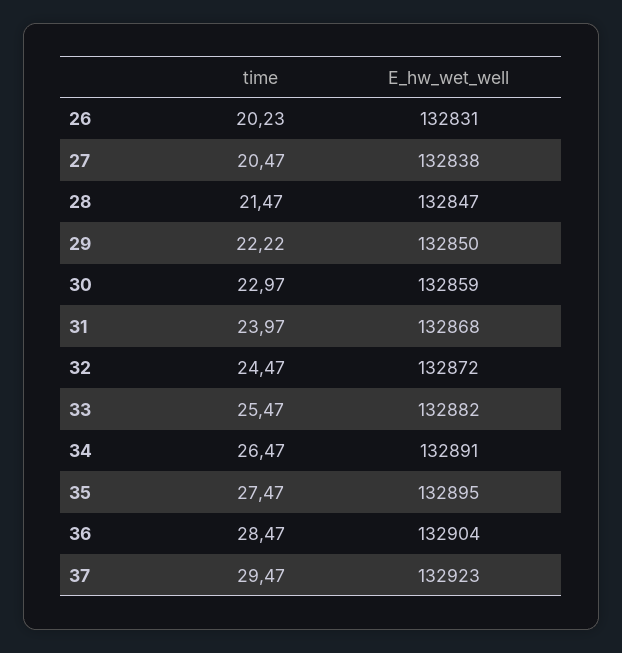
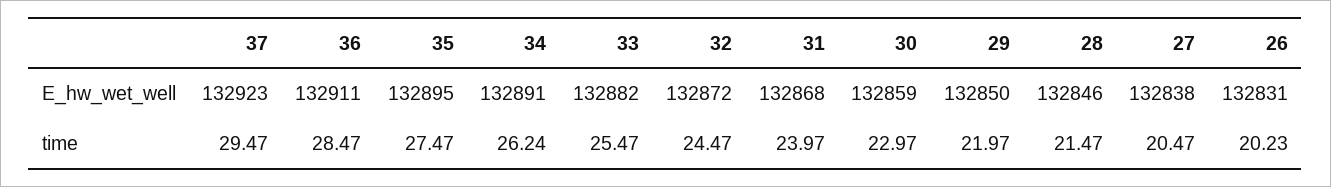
  {
    "time": {
      "26": 20.23,
      "27": 20.47,
      "28": 21.47,
-     "29": 22.22,
+     "29": 21.97,
      "30": 22.97,
      "31": 23.97,
      "32": 24.47,
      "33": 25.47,
-     "34": 26.47,
+     "34": 26.24,
      "35": 27.47,
      "36": 28.47,
      "37": 29.47
    },
    "E_hw_wet_well": {
      "26": 132831,
      "27": 132838,
-     "28": 132847,
+     "28": 132846,
      "29": 132850,
      "30": 132859,
      "31": 132868,
      "32": 132872,
      "33": 132882,
      "34": 132891,
      "35": 132895,
-     "36": 132904,
+     "36": 132911,
      "37": 132923
    }
  }

